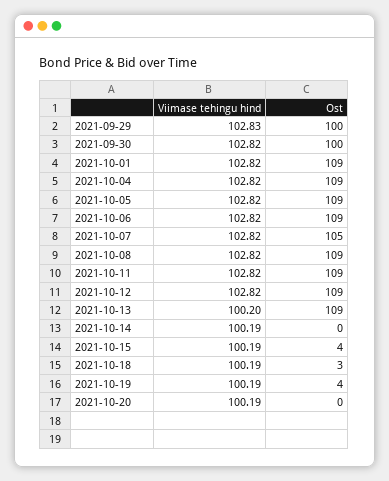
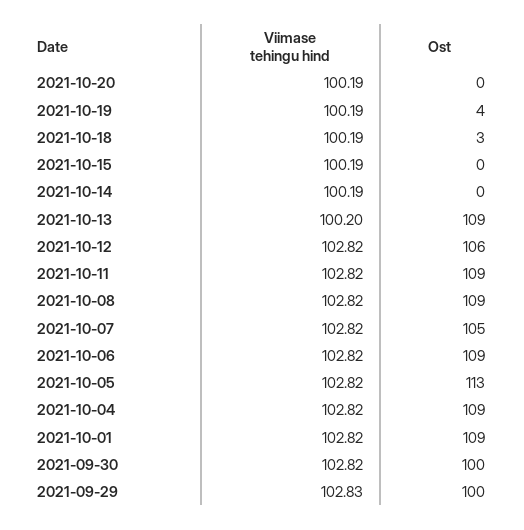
  {
    "Viimase tehingu hind": {
      "2021-09-29": 102.83,
      "2021-09-30": 102.82,
      "2021-10-01": 102.82,
      "2021-10-04": 102.82,
      "2021-10-05": 102.82,
      "2021-10-06": 102.82,
      "2021-10-07": 102.82,
      "2021-10-08": 102.82,
      "2021-10-11": 102.82,
      "2021-10-12": 102.82,
      "2021-10-13": 100.2,
      "2021-10-14": 100.19,
      "2021-10-15": 100.19,
      "2021-10-18": 100.19,
      "2021-10-19": 100.19,
      "2021-10-20": 100.19
    },
    "Ost": {
      "2021-09-29": 100,
      "2021-09-30": 100,
      "2021-10-01": 109,
      "2021-10-04": 109,
-     "2021-10-05": 109,
+     "2021-10-05": 113,
      "2021-10-06": 109,
      "2021-10-07": 105,
      "2021-10-08": 109,
      "2021-10-11": 109,
-     "2021-10-12": 109,
+     "2021-10-12": 106,
      "2021-10-13": 109,
      "2021-10-14": 0,
-     "2021-10-15": 4,
+     "2021-10-15": 0,
      "2021-10-18": 3,
      "2021-10-19": 4,
      "2021-10-20": 0
    }
  }

